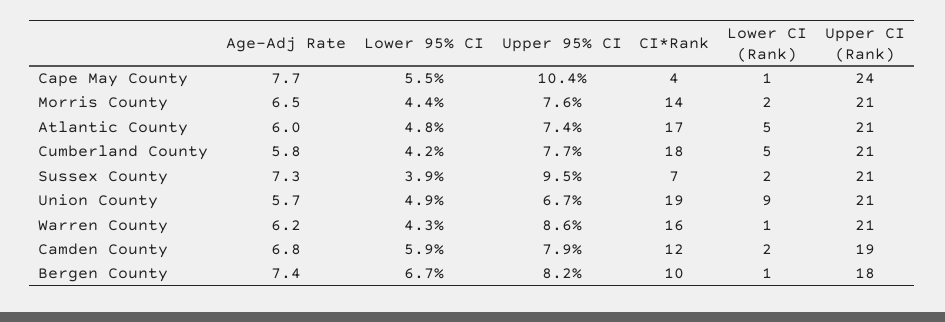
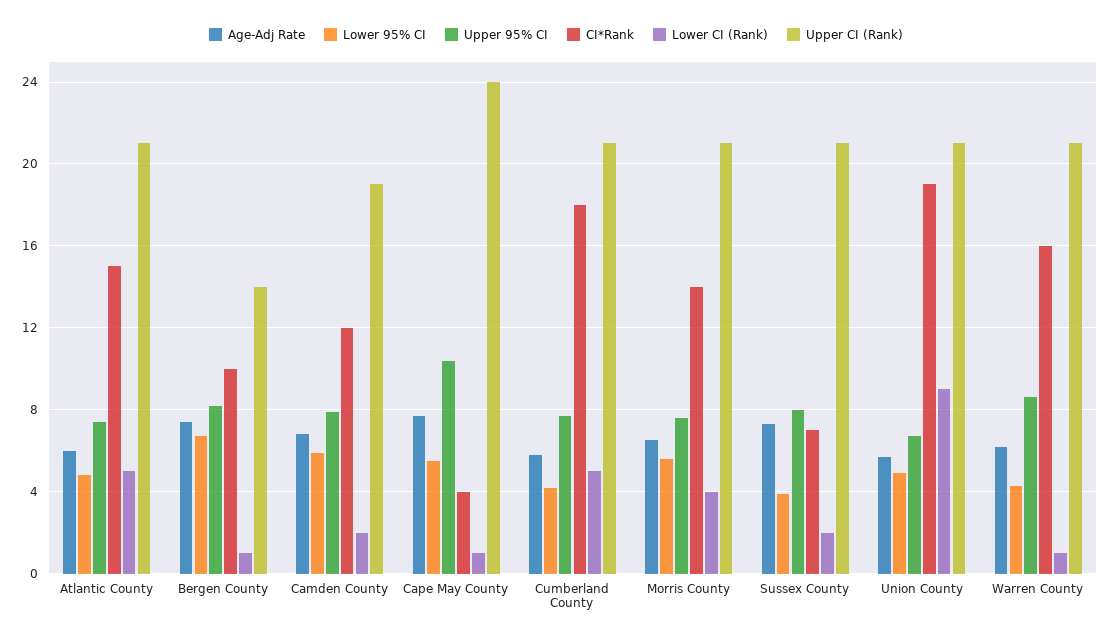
  {
    "Age-Adj Rate": {
      "Cape May County": 7.7,
      "Morris County": 6.5,
      "Atlantic County": 6,
      "Cumberland County": 5.8,
      "Sussex County": 7.3,
      "Union County": 5.7,
      "Warren County": 6.2,
      "Camden County": 6.8,
      "Bergen County": 7.4
    },
    "Lower 95% CI": {
      "Cape May County": 5.5,
-     "Morris County": 4.4,
+     "Morris County": 5.5,
      "Atlantic County": 4.8,
      "Cumberland County": 4.2,
      "Sussex County": 3.9,
      "Union County": 4.9,
      "Warren County": 4.3,
      "Camden County": 5.9,
      "Bergen County": 6.7
    },
    "Upper 95% CI": {
      "Cape May County": 10.4,
      "Morris County": 7.6,
      "Atlantic County": 7.4,
      "Cumberland County": 7.7,
-     "Sussex County": 9.5,
+     "Sussex County": 8,
      "Union County": 6.7,
      "Warren County": 8.6,
      "Camden County": 7.9,
      "Bergen County": 8.2
    },
    "CI*Rank": {
      "Cape May County": 4,
      "Morris County": 14,
-     "Atlantic County": 17,
+     "Atlantic County": 15,
      "Cumberland County": 18,
      "Sussex County": 7,
      "Union County": 19,
      "Warren County": 16,
      "Camden County": 12,
      "Bergen County": 10
    },
    "Lower CI (Rank)": {
      "Cape May County": 1,
-     "Morris County": 2,
+     "Morris County": 4,
      "Atlantic County": 5,
      "Cumberland County": 5,
      "Sussex County": 2,
      "Union County": 9,
      "Warren County": 1,
      "Camden County": 2,
      "Bergen County": 1
    },
    "Upper CI (Rank)": {
      "Cape May County": 24,
      "Morris County": 21,
      "Atlantic County": 21,
      "Cumberland County": 21,
      "Sussex County": 21,
      "Union County": 21,
      "Warren County": 21,
      "Camden County": 19,
-     "Bergen County": 18
+     "Bergen County": 14
    }
  }

